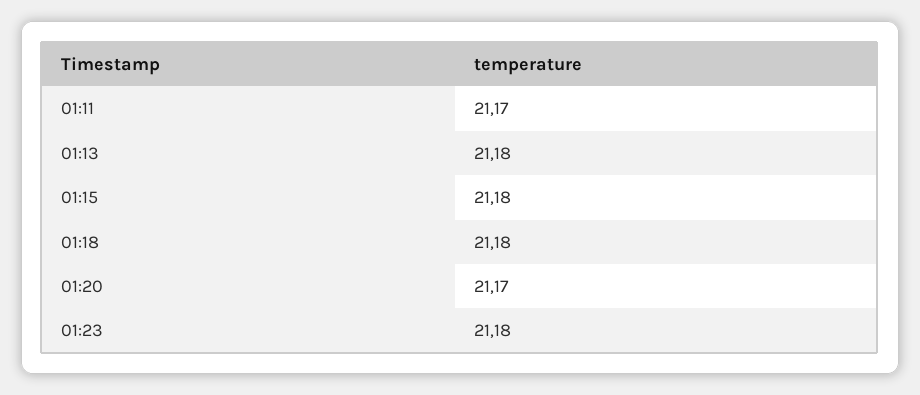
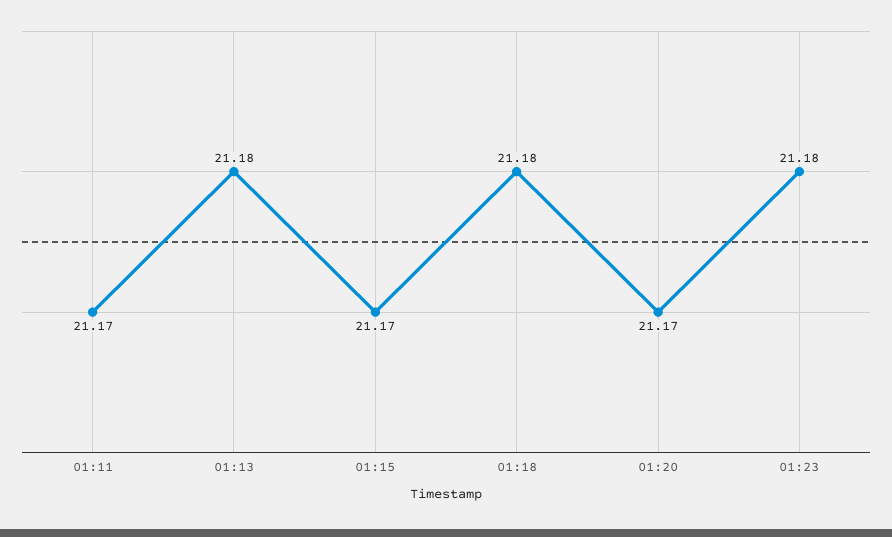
  {
    "01:11": 21.17,
    "01:13": 21.18,
-   "01:15": 21.18,
+   "01:15": 21.17,
    "01:18": 21.18,
    "01:20": 21.17,
    "01:23": 21.18
  }

